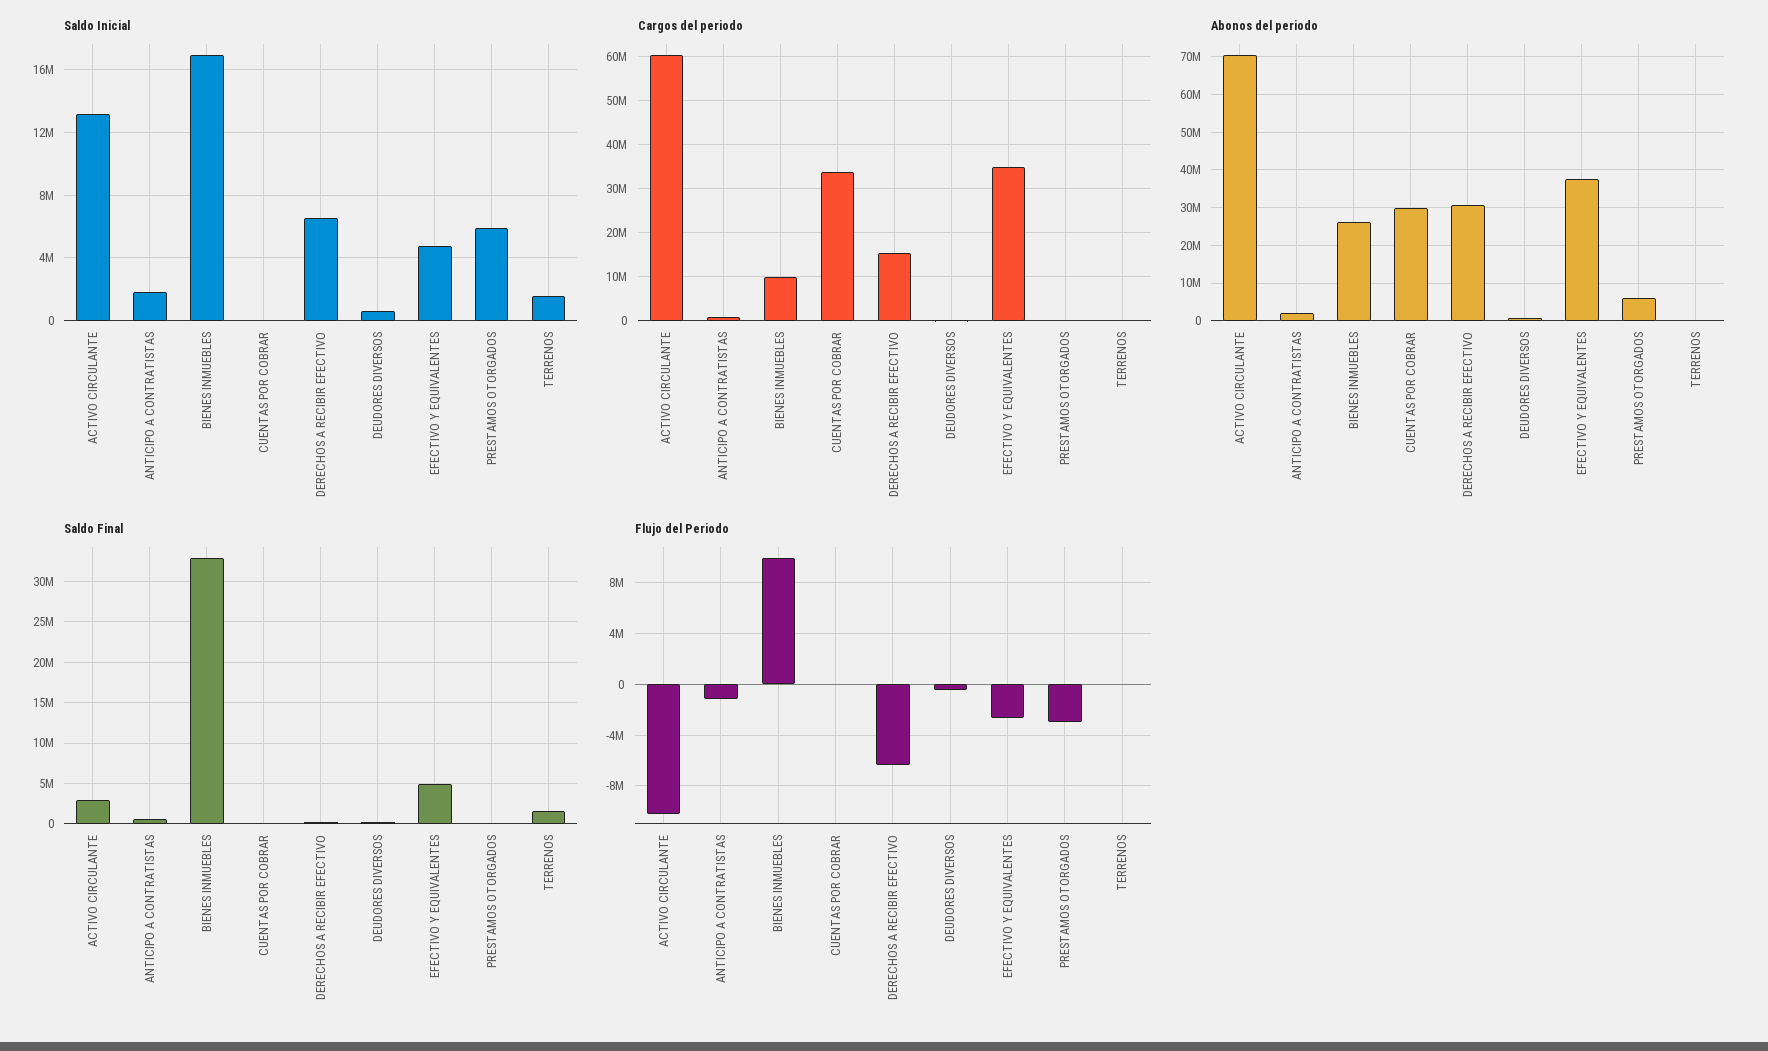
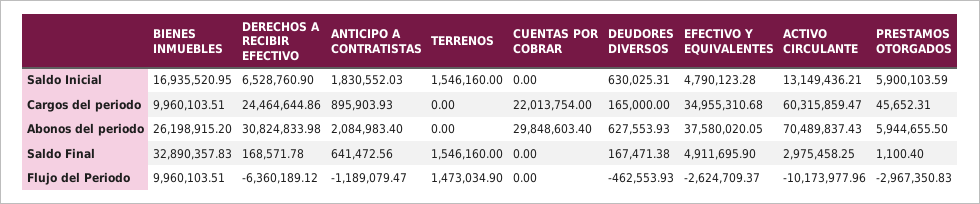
  {
    "Saldo Inicial": {
      "ACTIVO CIRCULANTE": 13149436.21,
      "ANTICIPO A CONTRATISTAS": 1830552.03,
      "BIENES INMUEBLES": 16935520.95,
      "CUENTAS POR COBRAR": 0,
      "DERECHOS A RECIBIR EFECTIVO": 6528760.9,
      "DEUDORES DIVERSOS": 630025.31,
      "EFECTIVO Y EQUIVALENTES": 4790123.28,
      "PRESTAMOS OTORGADOS": 5900103.59,
      "TERRENOS": 1546160
    },
    "Cargos del periodo": {
      "ACTIVO CIRCULANTE": 60315859.47,
      "ANTICIPO A CONTRATISTAS": 895903.93,
      "BIENES INMUEBLES": 9960103.51,
-     "CUENTAS POR COBRAR": 34000000,
+     "CUENTAS POR COBRAR": 22013754,
-     "DERECHOS A RECIBIR EFECTIVO": 16000000,
+     "DERECHOS A RECIBIR EFECTIVO": 24464644.86,
      "DEUDORES DIVERSOS": 165000,
      "EFECTIVO Y EQUIVALENTES": 34955310.68,
      "PRESTAMOS OTORGADOS": 45652.31,
      "TERRENOS": 0
    },
    "Abonos del periodo": {
      "ACTIVO CIRCULANTE": 70489837.43,
      "ANTICIPO A CONTRATISTAS": 2084983.4,
      "BIENES INMUEBLES": 26198915.2,
      "CUENTAS POR COBRAR": 29848603.4,
      "DERECHOS A RECIBIR EFECTIVO": 30824833.98,
      "DEUDORES DIVERSOS": 627553.93,
      "EFECTIVO Y EQUIVALENTES": 37580020.05,
      "PRESTAMOS OTORGADOS": 5944655.5,
      "TERRENOS": 0
    },
    "Saldo Final": {
      "ACTIVO CIRCULANTE": 2975458.25,
      "ANTICIPO A CONTRATISTAS": 641472.56,
      "BIENES INMUEBLES": 32890357.83,
      "CUENTAS POR COBRAR": 0,
      "DERECHOS A RECIBIR EFECTIVO": 168571.78,
      "DEUDORES DIVERSOS": 167471.38,
      "EFECTIVO Y EQUIVALENTES": 4911695.9,
      "PRESTAMOS OTORGADOS": 1100.4,
      "TERRENOS": 1546160
    },
    "Flujo del Periodo": {
      "ACTIVO CIRCULANTE": -10173977.96,
      "ANTICIPO A CONTRATISTAS": -1189079.47,
      "BIENES INMUEBLES": 9960103.51,
      "CUENTAS POR COBRAR": 0,
      "DERECHOS A RECIBIR EFECTIVO": -6360189.12,
      "DEUDORES DIVERSOS": -462553.93,
      "EFECTIVO Y EQUIVALENTES": -2624709.37,
      "PRESTAMOS OTORGADOS": -2967350.83,
-     "TERRENOS": 0
+     "TERRENOS": 1473034.9
    }
  }

